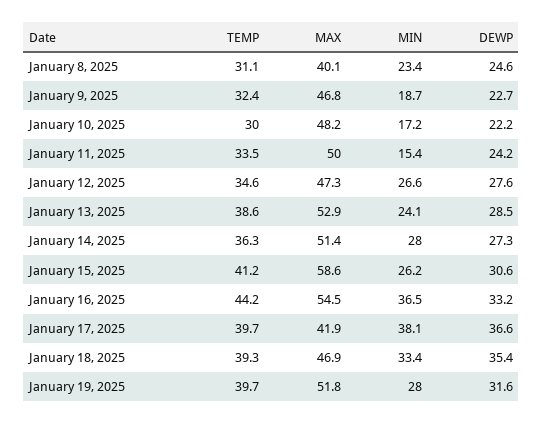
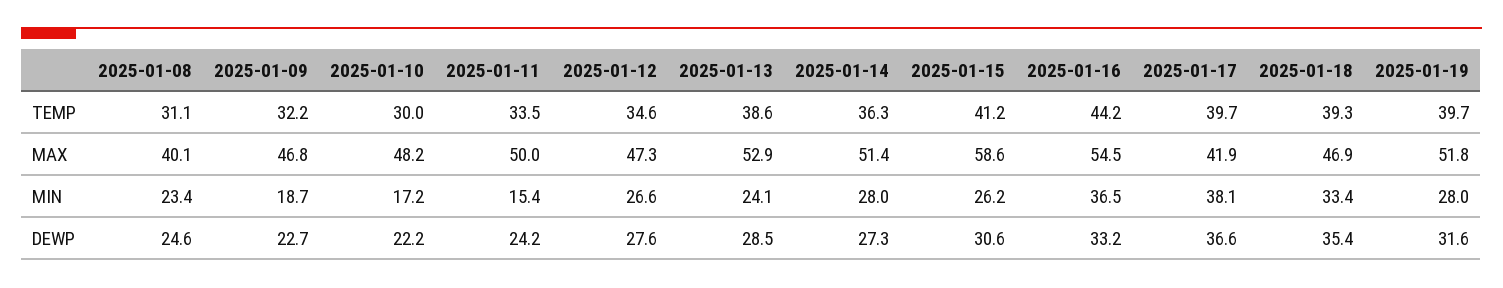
  {
    "TEMP": {
      "January 8, 2025": 31.1,
-     "January 9, 2025": 32.4,
+     "January 9, 2025": 32.2,
      "January 10, 2025": 30,
      "January 11, 2025": 33.5,
      "January 12, 2025": 34.6,
      "January 13, 2025": 38.6,
      "January 14, 2025": 36.3,
      "January 15, 2025": 41.2,
      "January 16, 2025": 44.2,
      "January 17, 2025": 39.7,
      "January 18, 2025": 39.3,
      "January 19, 2025": 39.7
    },
    "MAX": {
      "January 8, 2025": 40.1,
      "January 9, 2025": 46.8,
      "January 10, 2025": 48.2,
      "January 11, 2025": 50,
      "January 12, 2025": 47.3,
      "January 13, 2025": 52.9,
      "January 14, 2025": 51.4,
      "January 15, 2025": 58.6,
      "January 16, 2025": 54.5,
      "January 17, 2025": 41.9,
      "January 18, 2025": 46.9,
      "January 19, 2025": 51.8
    },
    "MIN": {
      "January 8, 2025": 23.4,
      "January 9, 2025": 18.7,
      "January 10, 2025": 17.2,
      "January 11, 2025": 15.4,
      "January 12, 2025": 26.6,
      "January 13, 2025": 24.1,
      "January 14, 2025": 28,
      "January 15, 2025": 26.2,
      "January 16, 2025": 36.5,
      "January 17, 2025": 38.1,
      "January 18, 2025": 33.4,
      "January 19, 2025": 28
    },
    "DEWP": {
      "January 8, 2025": 24.6,
      "January 9, 2025": 22.7,
      "January 10, 2025": 22.2,
      "January 11, 2025": 24.2,
      "January 12, 2025": 27.6,
      "January 13, 2025": 28.5,
      "January 14, 2025": 27.3,
      "January 15, 2025": 30.6,
      "January 16, 2025": 33.2,
      "January 17, 2025": 36.6,
      "January 18, 2025": 35.4,
      "January 19, 2025": 31.6
    }
  }

